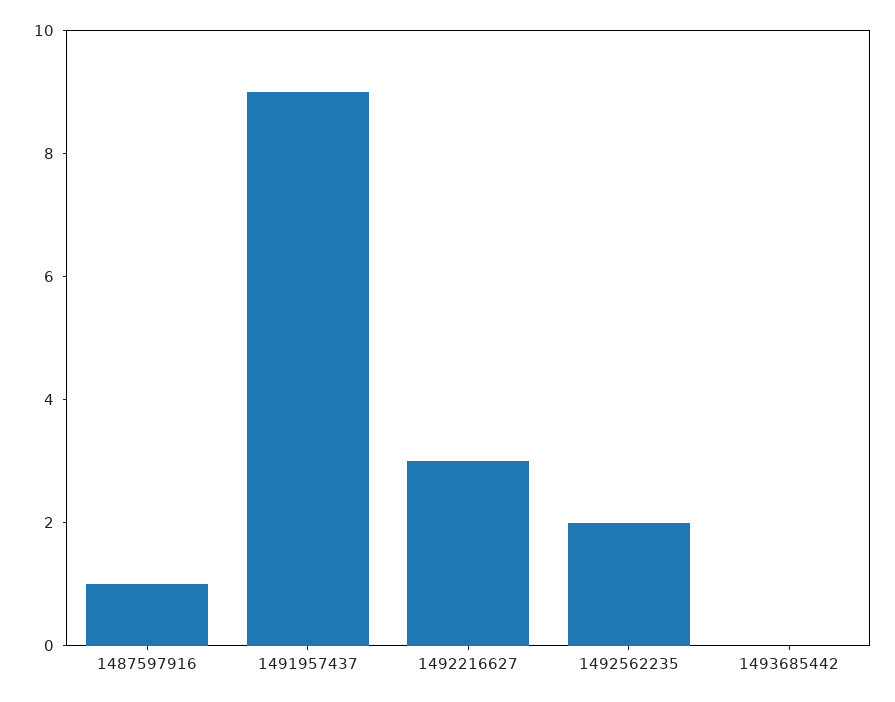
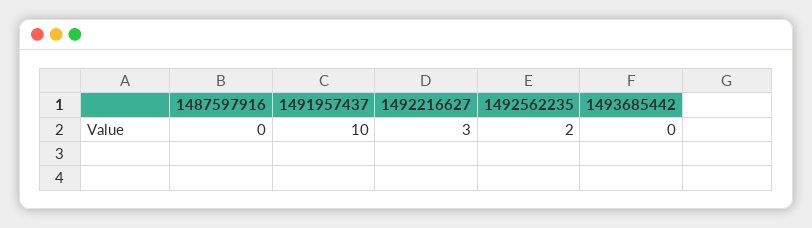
  {
-   "1487597916": 1,
+   "1487597916": 0,
-   "1491957437": 9,
+   "1491957437": 10,
    "1492216627": 3,
    "1492562235": 2,
    "1493685442": 0
  }

